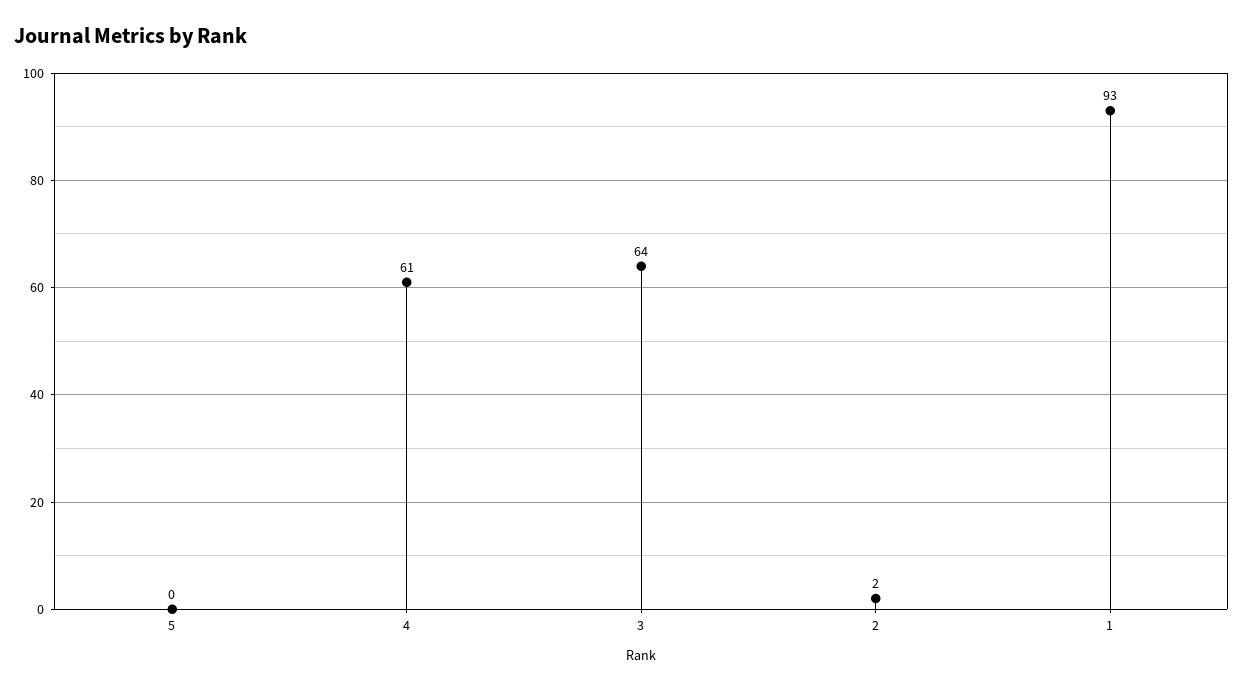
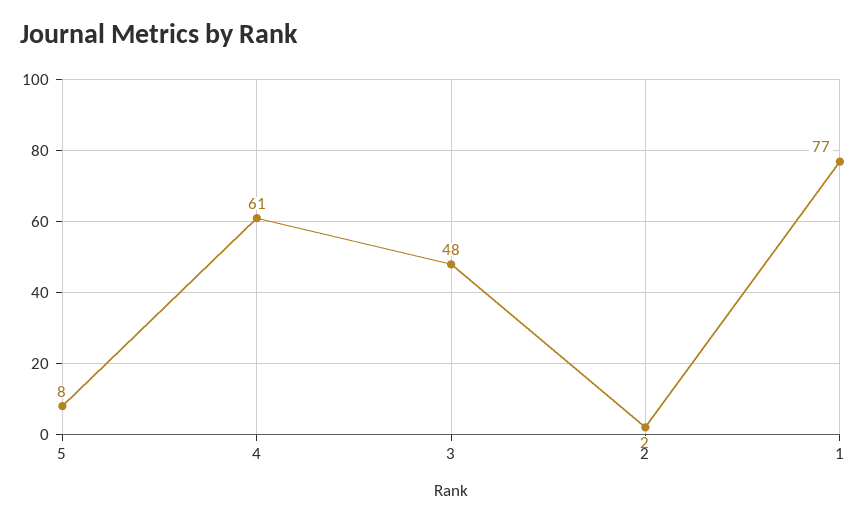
  {
-   "5": 0,
+   "5": 8,
    "4": 61,
-   "3": 64,
+   "3": 48,
    "2": 2,
-   "1": 93
+   "1": 77
  }

